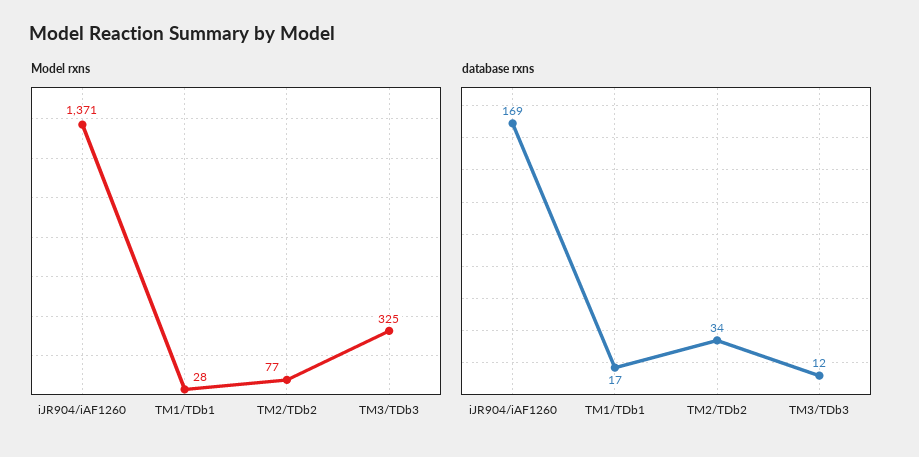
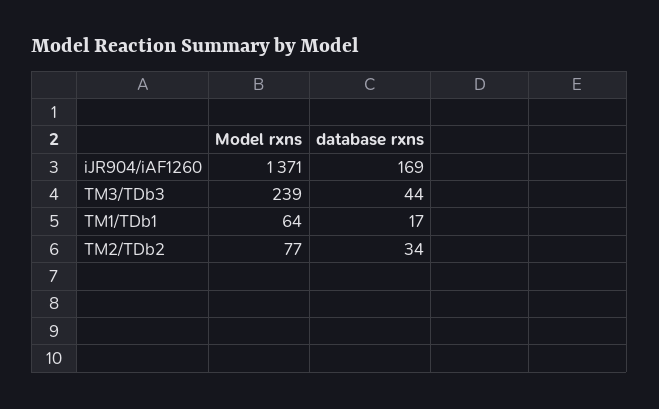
  {
    "Model rxns": {
      "iJR904/iAF1260": 1371,
-     "TM1/TDb1": 28,
+     "TM1/TDb1": 64,
      "TM2/TDb2": 77,
-     "TM3/TDb3": 325
+     "TM3/TDb3": 239
    },
    "database rxns": {
      "iJR904/iAF1260": 169,
      "TM1/TDb1": 17,
      "TM2/TDb2": 34,
-     "TM3/TDb3": 12
+     "TM3/TDb3": 44
    }
  }

